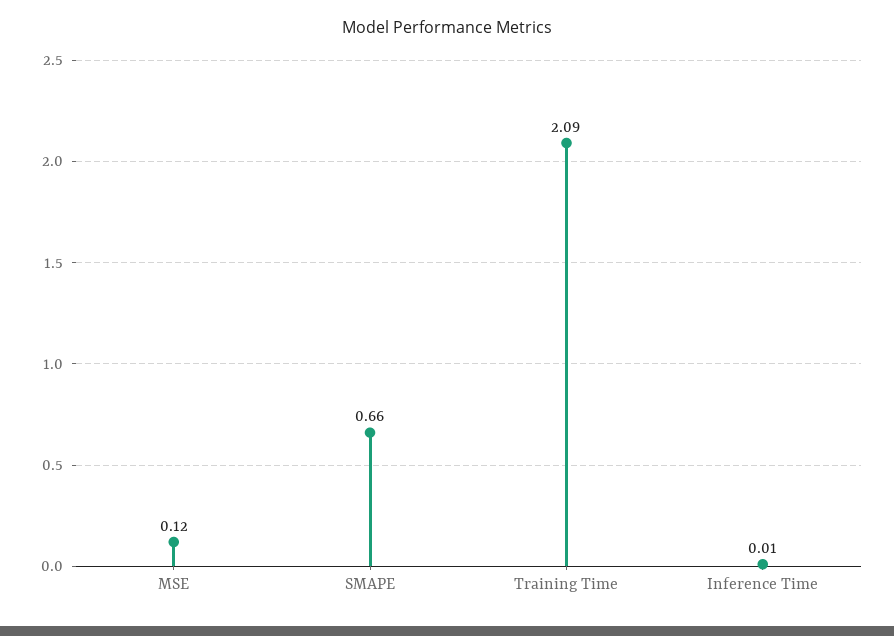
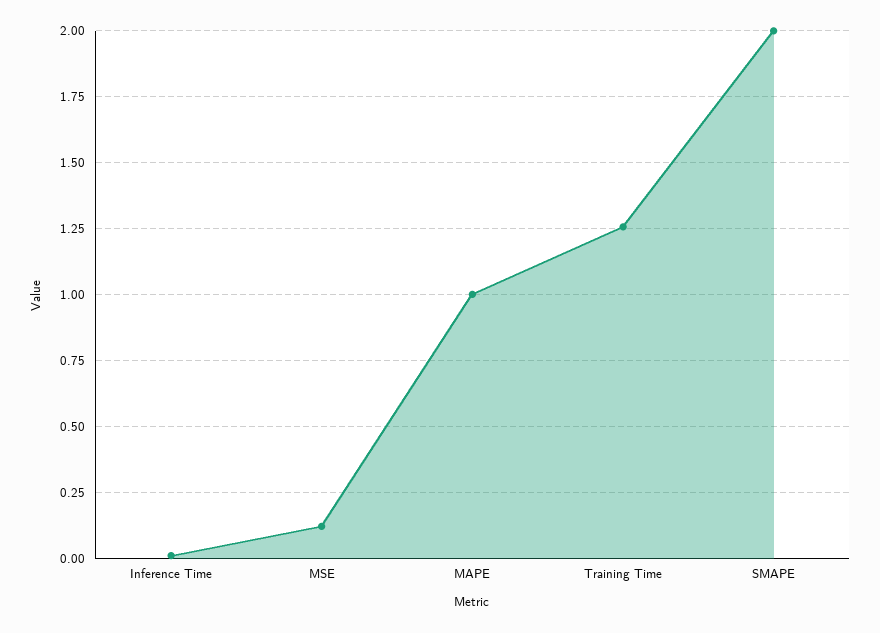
  {
    "MSE": 0.12,
-   "SMAPE": 0.66,
+   "SMAPE": 2,
-   "Training Time": 2.09,
+   "Training Time": 1.25,
-   "Inference Time": 0.01
+   "Inference Time": 0.01,
+   "MAPE": 1
  }

